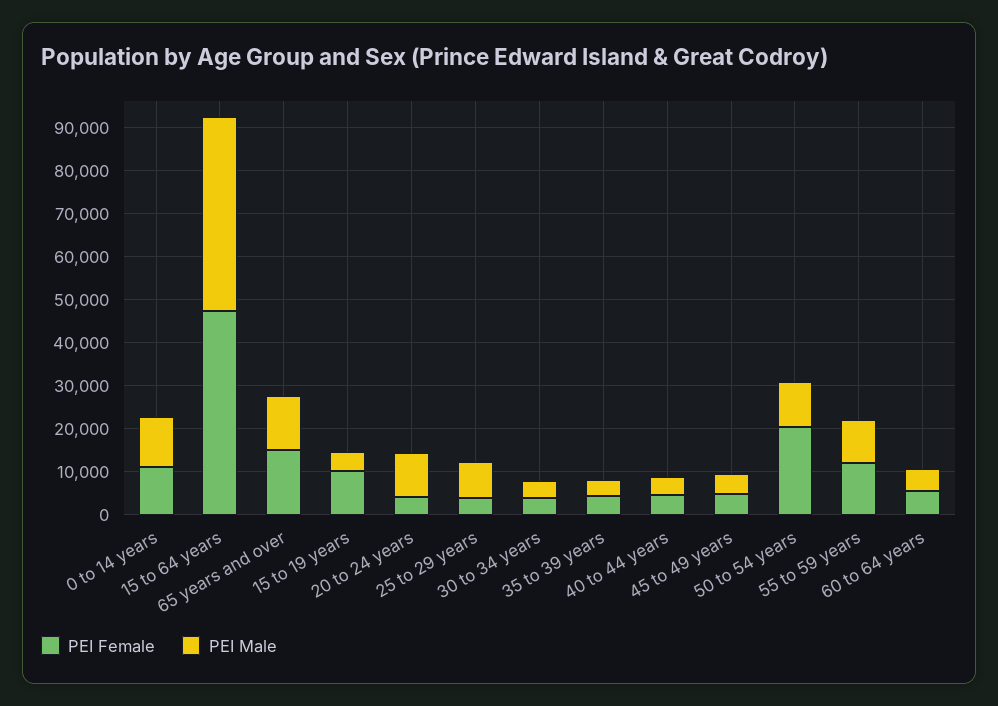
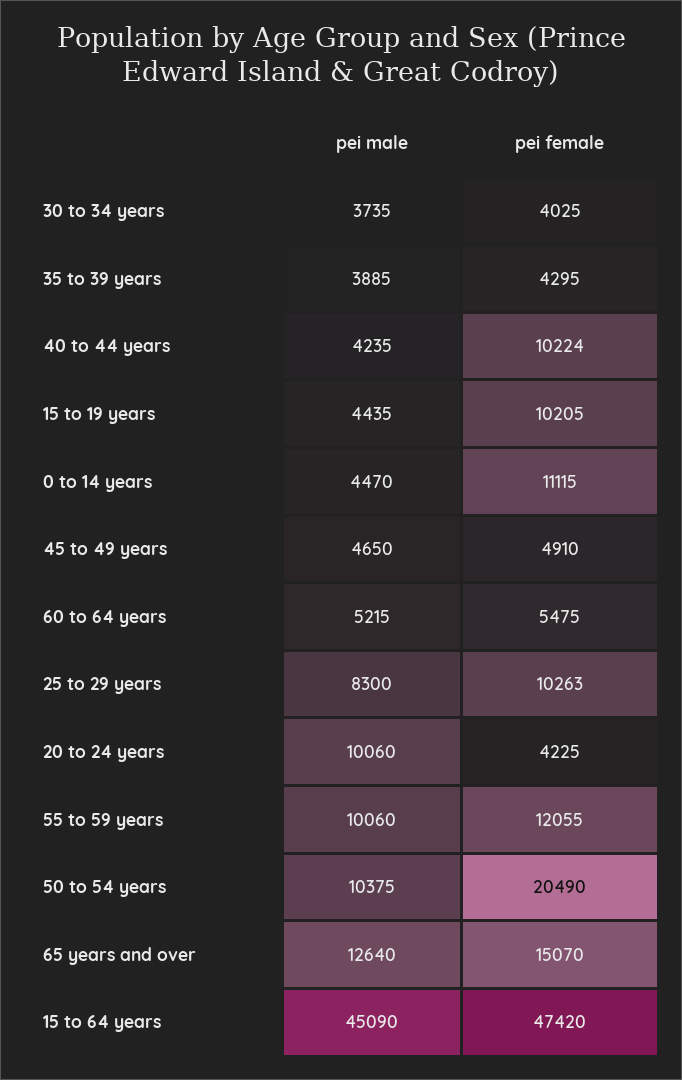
  {
    "PEI Female": {
      "0 to 14 years": 11115,
      "15 to 64 years": 47420,
      "65 years and over": 15070,
      "15 to 19 years": 10205,
      "20 to 24 years": 4225,
-     "25 to 29 years": 4000,
+     "25 to 29 years": 10263,
      "30 to 34 years": 4025,
      "35 to 39 years": 4295,
-     "40 to 44 years": 4000,
+     "40 to 44 years": 10224,
      "45 to 49 years": 4910,
      "50 to 54 years": 20490,
      "55 to 59 years": 12055,
      "60 to 64 years": 5475
    },
    "PEI Male": {
-     "0 to 14 years": 12000,
+     "0 to 14 years": 4470,
      "15 to 64 years": 45090,
      "65 years and over": 12640,
      "15 to 19 years": 4435,
      "20 to 24 years": 10060,
      "25 to 29 years": 8300,
      "30 to 34 years": 3735,
      "35 to 39 years": 3885,
      "40 to 44 years": 4235,
      "45 to 49 years": 4650,
      "50 to 54 years": 10375,
      "55 to 59 years": 10060,
      "60 to 64 years": 5215
    }
  }

